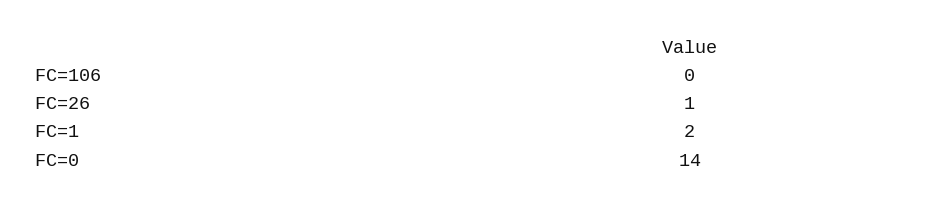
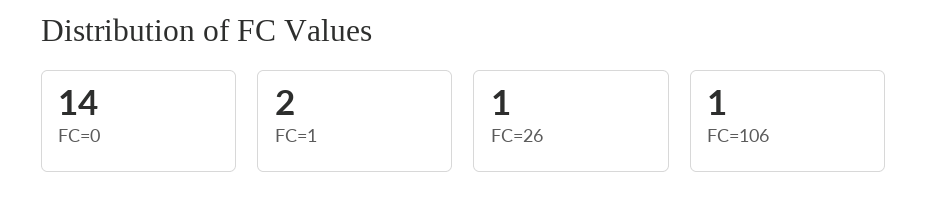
  {
-   "FC=106": 0,
+   "FC=106": 1,
    "FC=26": 1,
    "FC=1": 2,
    "FC=0": 14
  }

